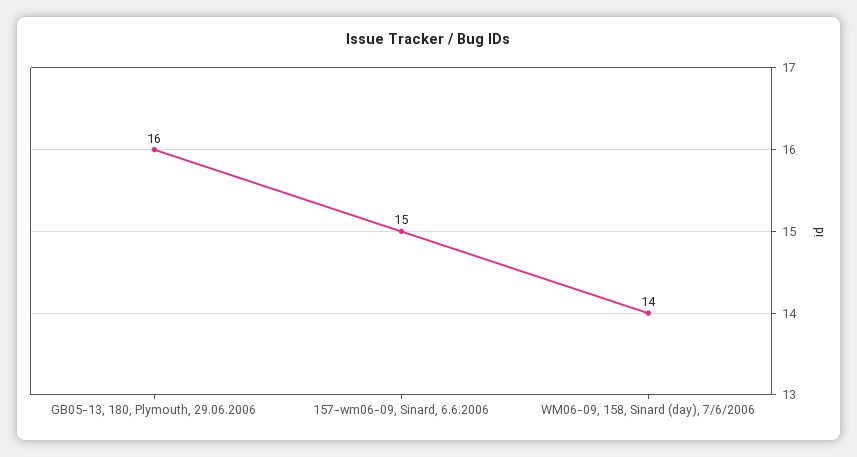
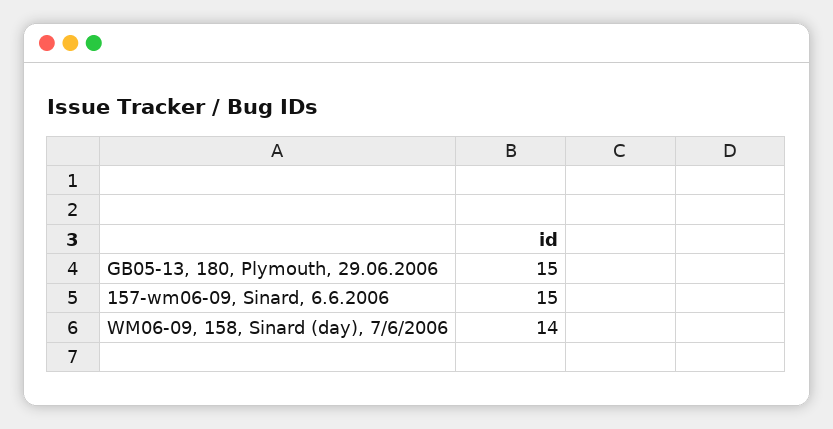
  {
-   "GB05-13, 180, Plymouth, 29.06.2006": 16,
+   "GB05-13, 180, Plymouth, 29.06.2006": 15,
    "157-wm06-09, Sinard, 6.6.2006": 15,
    "WM06-09, 158, Sinard (day), 7/6/2006": 14
  }

